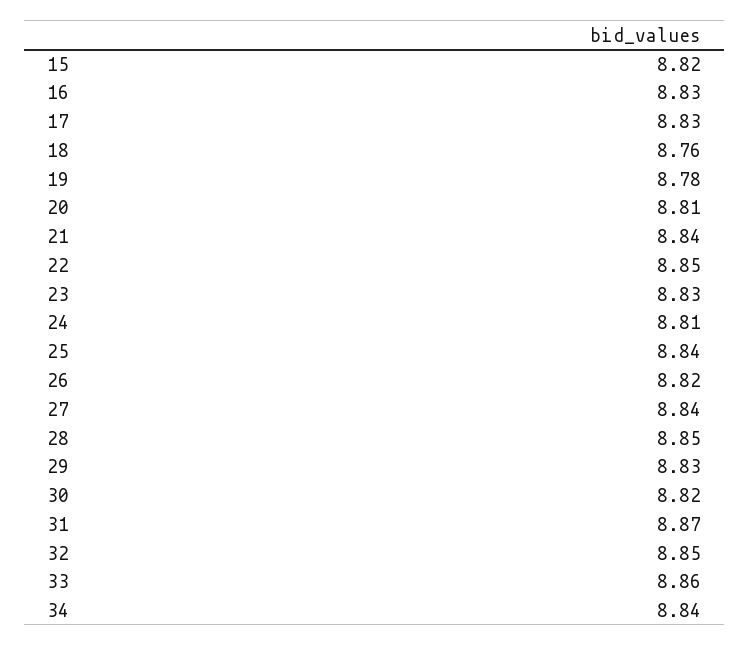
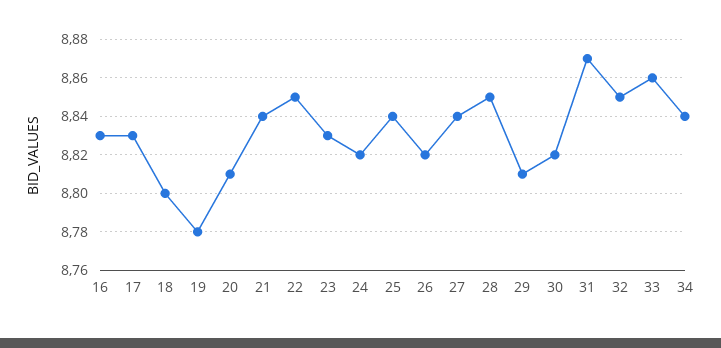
  {
-   "15": 8.82,
    "16": 8.83,
    "17": 8.83,
-   "18": 8.76,
+   "18": 8.8,
    "19": 8.78,
    "20": 8.81,
    "21": 8.84,
    "22": 8.85,
    "23": 8.83,
-   "24": 8.81,
+   "24": 8.82,
    "25": 8.84,
    "26": 8.82,
    "27": 8.84,
    "28": 8.85,
-   "29": 8.83,
+   "29": 8.81,
    "30": 8.82,
    "31": 8.87,
    "32": 8.85,
    "33": 8.86,
    "34": 8.84
  }

